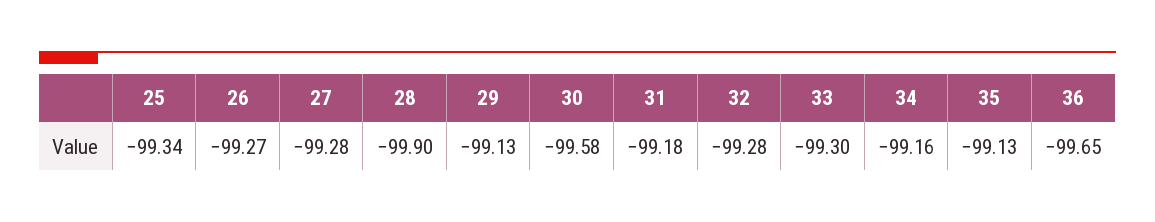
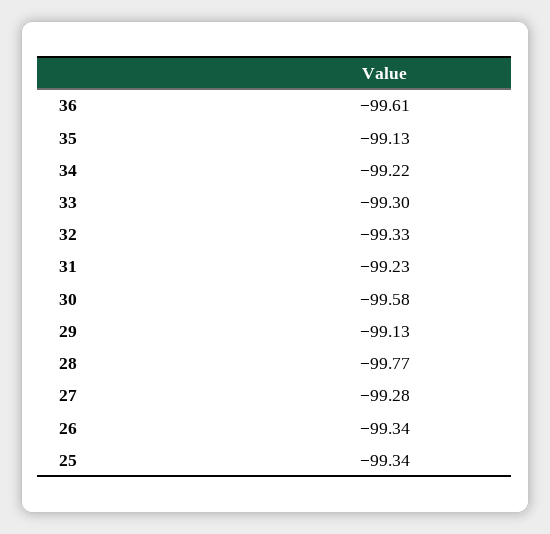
  {
    "25": -99.34,
-   "26": -99.27,
+   "26": -99.34,
    "27": -99.28,
-   "28": -99.9,
+   "28": -99.77,
    "29": -99.13,
    "30": -99.58,
-   "31": -99.18,
+   "31": -99.23,
-   "32": -99.28,
+   "32": -99.33,
    "33": -99.3,
-   "34": -99.16,
+   "34": -99.22,
    "35": -99.13,
-   "36": -99.65
+   "36": -99.61
  }

